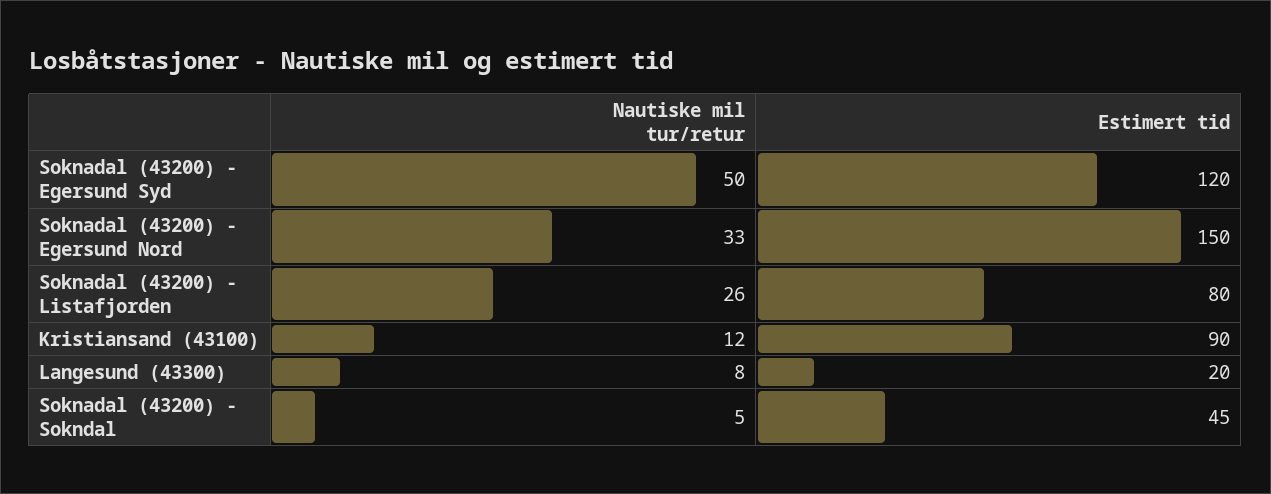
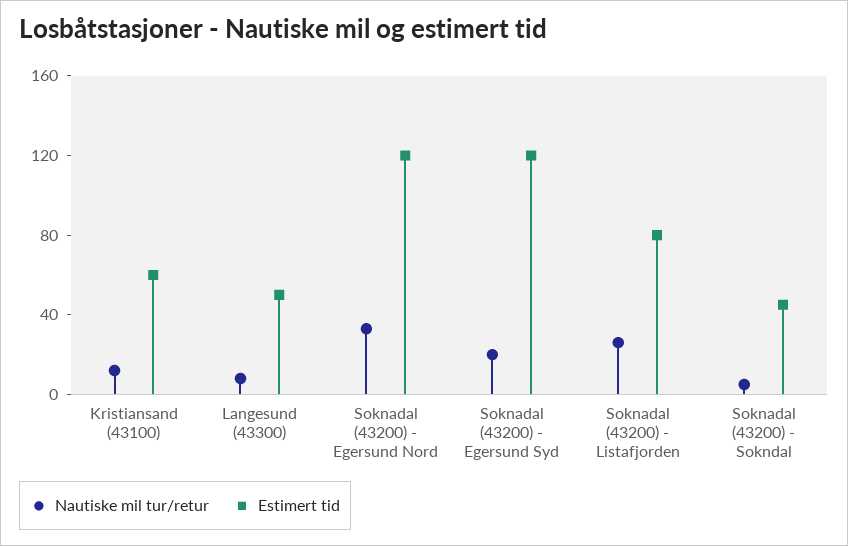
  {
    "Nautiske mil tur/retur": {
-     "Soknadal (43200) - Egersund Syd": 50,
+     "Soknadal (43200) - Egersund Syd": 20,
      "Soknadal (43200) - Egersund Nord": 33,
      "Soknadal (43200) - Listafjorden": 26,
      "Kristiansand (43100)": 12,
      "Langesund (43300)": 8,
      "Soknadal (43200) - Sokndal": 5
    },
    "Estimert tid": {
      "Soknadal (43200) - Egersund Syd": 120,
-     "Soknadal (43200) - Egersund Nord": 150,
+     "Soknadal (43200) - Egersund Nord": 120,
      "Soknadal (43200) - Listafjorden": 80,
-     "Kristiansand (43100)": 90,
+     "Kristiansand (43100)": 60,
-     "Langesund (43300)": 20,
+     "Langesund (43300)": 50,
      "Soknadal (43200) - Sokndal": 45
    }
  }

